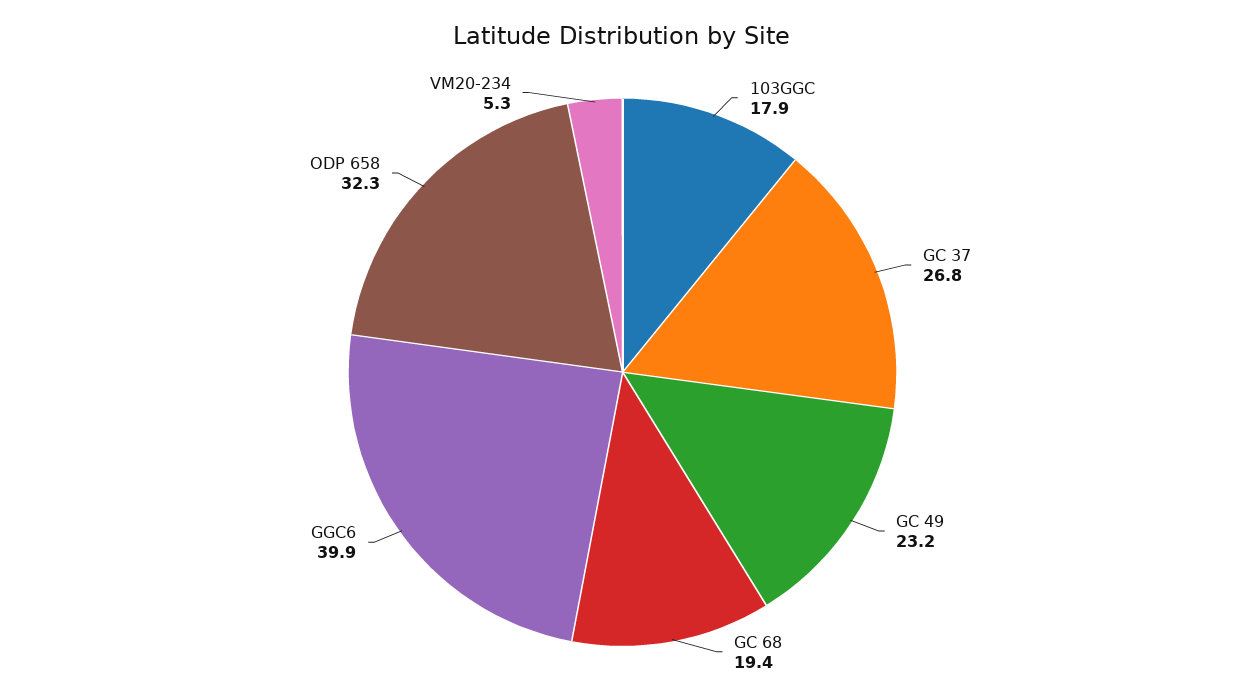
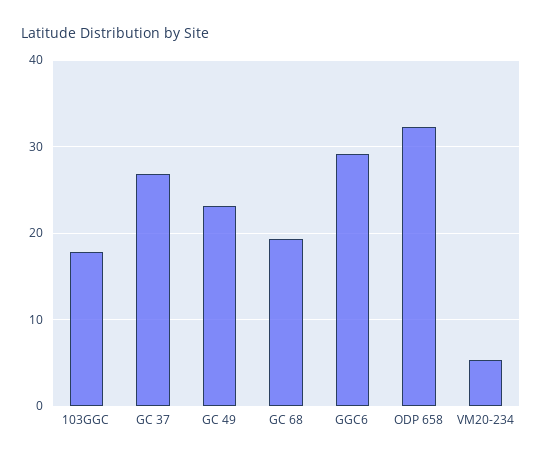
  {
    "103GGC": 17.9,
    "GC 37": 26.8,
    "GC 49": 23.2,
    "GC 68": 19.4,
-   "GGC6": 39.9,
+   "GGC6": 29,
    "ODP 658": 32.3,
    "VM20-234": 5.3
  }

